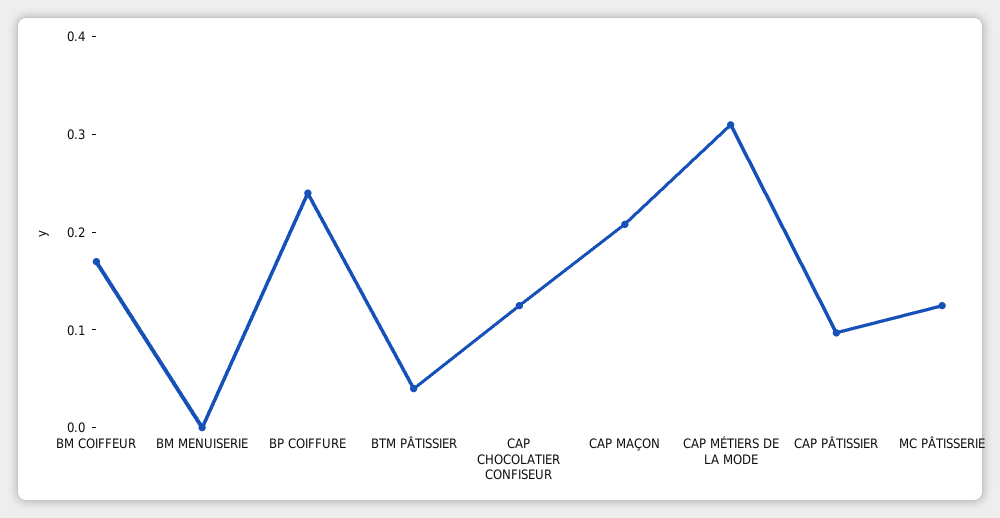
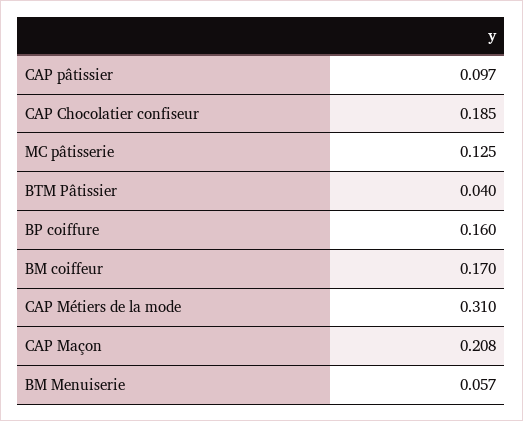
  {
    "BM COIFFEUR": 0.17,
-   "BM MENUISERIE": 0,
+   "BM MENUISERIE": 0.057,
-   "BP COIFFURE": 0.24,
+   "BP COIFFURE": 0.16,
    "BTM PÂTISSIER": 0.04,
-   "CAP CHOCOLATIER CONFISEUR": 0.12,
+   "CAP CHOCOLATIER CONFISEUR": 0.185,
    "CAP MAÇON": 0.208,
    "CAP MÉTIERS DE LA MODE": 0.31,
    "CAP PÂTISSIER": 0.097,
    "MC PÂTISSERIE": 0.125
  }

